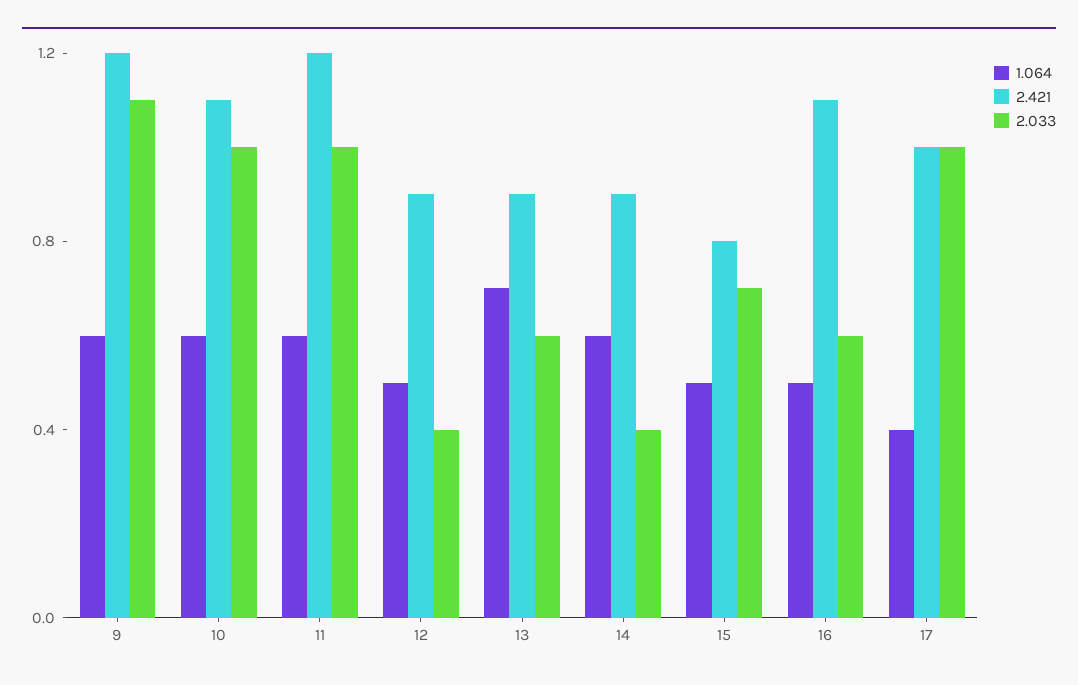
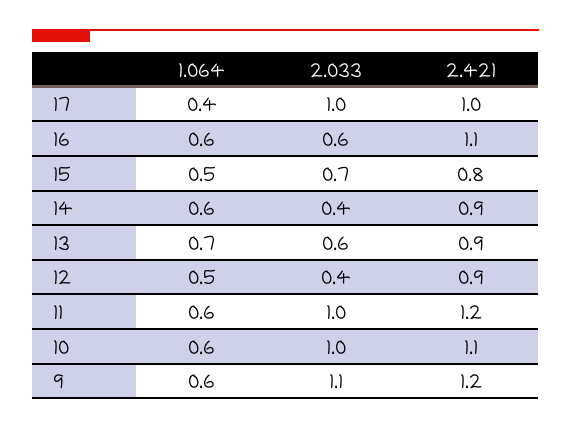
  {
    "1.064": {
      "9": 0.6,
      "10": 0.6,
      "11": 0.6,
      "12": 0.5,
      "13": 0.7,
      "14": 0.6,
      "15": 0.5,
-     "16": 0.5,
+     "16": 0.6,
      "17": 0.4
    },
    "2.421": {
      "9": 1.2,
      "10": 1.1,
      "11": 1.2,
      "12": 0.9,
      "13": 0.9,
      "14": 0.9,
      "15": 0.8,
      "16": 1.1,
      "17": 1
    },
    "2.033": {
      "9": 1.1,
      "10": 1,
      "11": 1,
      "12": 0.4,
      "13": 0.6,
      "14": 0.4,
      "15": 0.7,
      "16": 0.6,
      "17": 1
    }
  }

